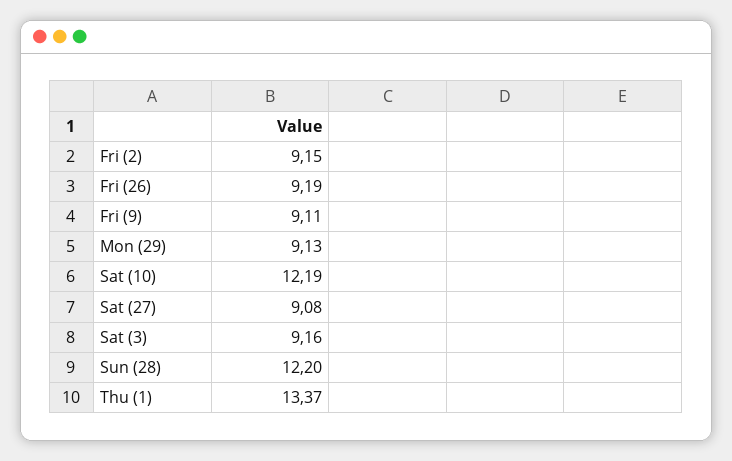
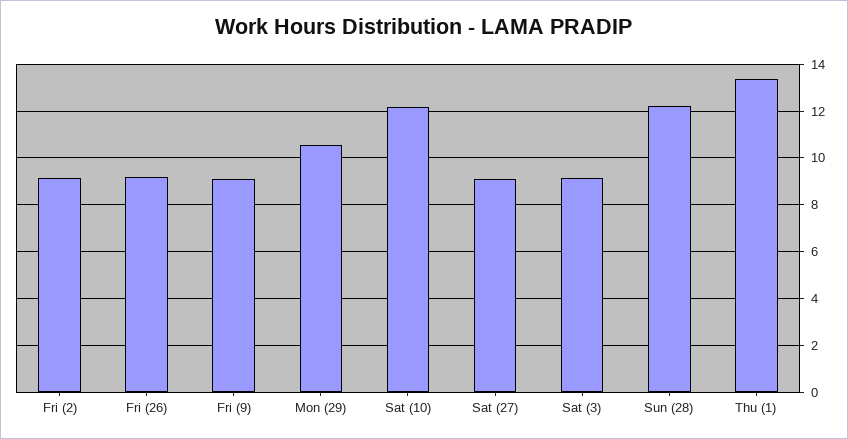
  {
    "Fri (2)": 9.15,
    "Fri (26)": 9.19,
    "Fri (9)": 9.11,
-   "Mon (29)": 9.13,
+   "Mon (29)": 10.5,
    "Sat (10)": 12.19,
    "Sat (27)": 9.08,
    "Sat (3)": 9.16,
    "Sun (28)": 12.2,
    "Thu (1)": 13.37
  }

